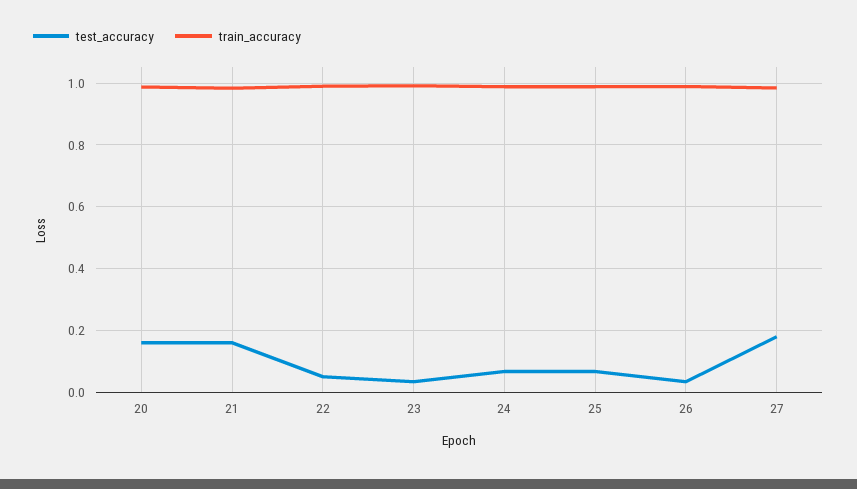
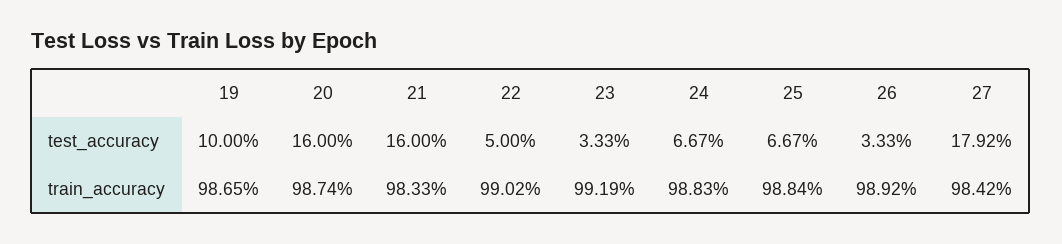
  {
    "test_accuracy": {
      "20": 0.16,
      "21": 0.16,
      "22": 0.05,
      "23": 0.0333,
      "24": 0.0667,
      "25": 0.0667,
      "26": 0.0333,
-     "27": 0.1792
+     "27": 0.1792,
+     "19": 0.1
    },
    "train_accuracy": {
      "20": 0.9874,
      "21": 0.9833,
      "22": 0.9902,
      "23": 0.9919,
      "24": 0.9883,
      "25": 0.9884,
      "26": 0.9892,
-     "27": 0.9842
+     "27": 0.9842,
+     "19": 0.9865
    }
  }

